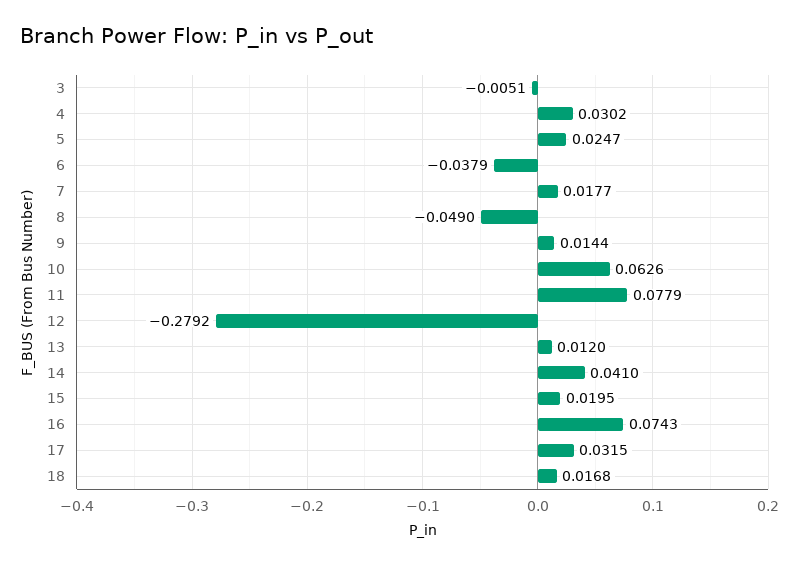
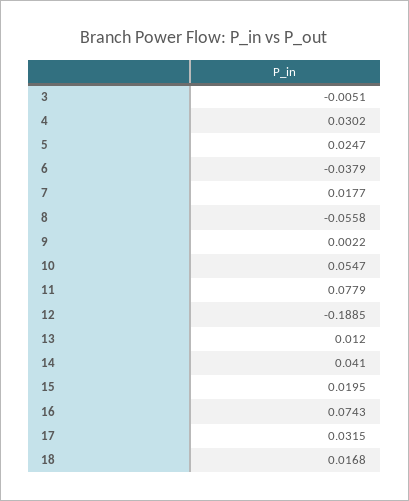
  {
    "3": -0.0051,
    "4": 0.0302,
    "5": 0.0247,
    "6": -0.0379,
    "7": 0.0177,
-   "8": -0.049,
+   "8": -0.0558,
-   "9": 0.0144,
+   "9": 0.0022,
-   "10": 0.0626,
+   "10": 0.0547,
    "11": 0.0779,
-   "12": -0.2792,
+   "12": -0.1885,
    "13": 0.012,
    "14": 0.041,
    "15": 0.0195,
    "16": 0.0743,
    "17": 0.0315,
    "18": 0.0168
  }

